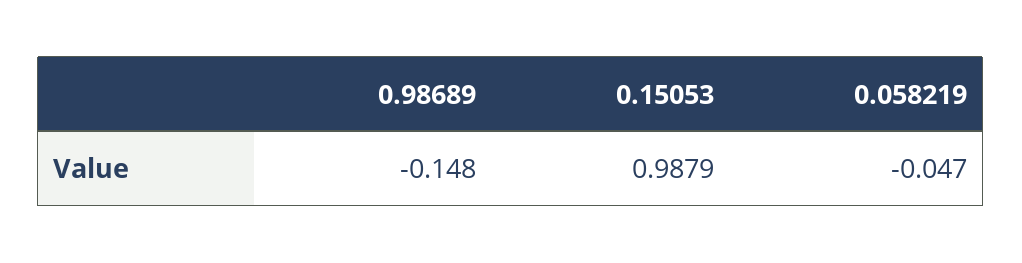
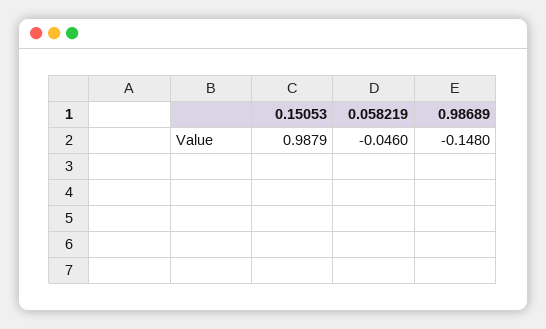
  {
    "0.98689": -0.148,
    "0.15053": 0.9879,
-   "0.058219": -0.047
+   "0.058219": -0.046
  }

